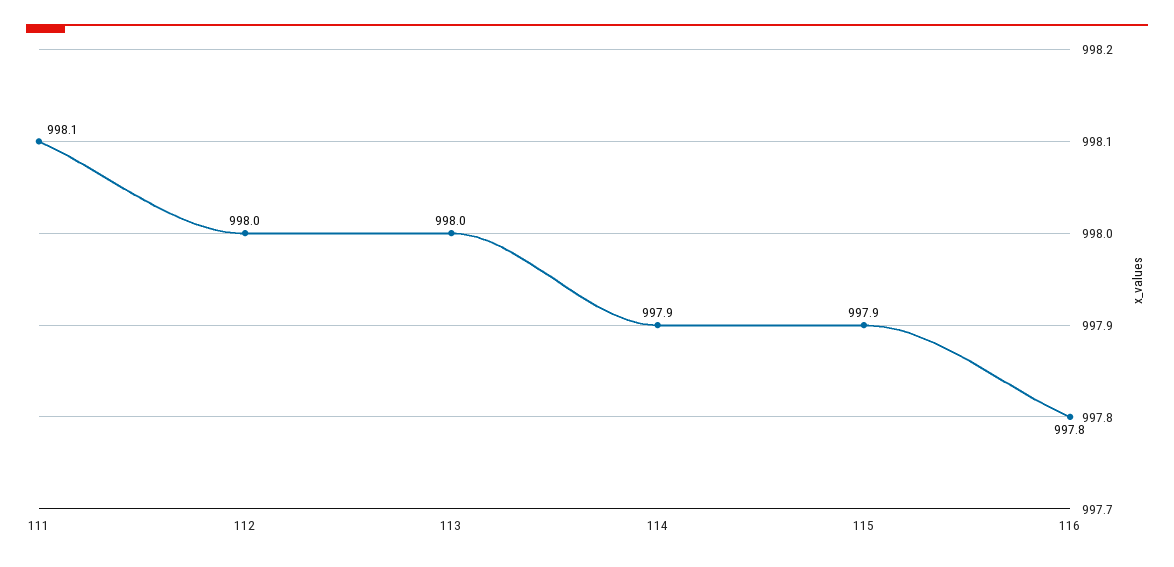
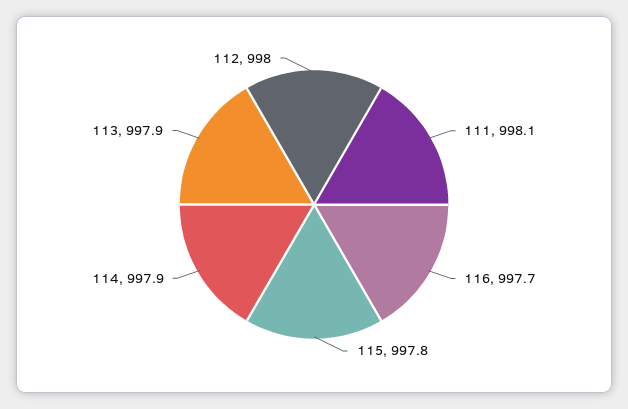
  {
    "111": 998.1,
    "112": 998,
-   "113": 998,
+   "113": 997.9,
    "114": 997.9,
-   "115": 997.9,
+   "115": 997.8,
-   "116": 997.8
+   "116": 997.7
  }

